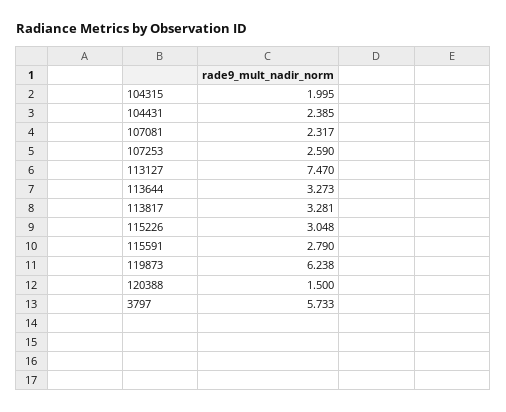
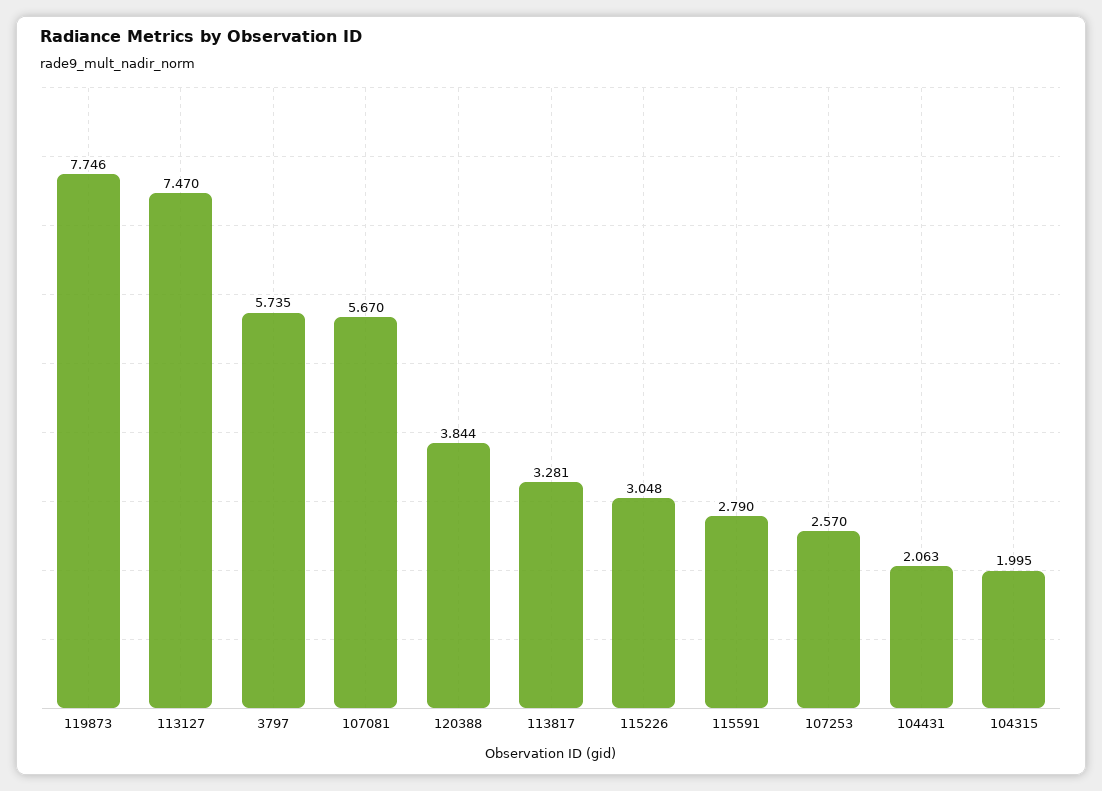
  {
    "104315": 1.995,
-   "104431": 2.385,
+   "104431": 2.063,
-   "107081": 2.317,
+   "107081": 5.67,
-   "107253": 2.59,
+   "107253": 2.57,
    "113127": 7.47,
-   "113644": 3.273,
    "113817": 3.281,
    "115226": 3.048,
    "115591": 2.79,
-   "119873": 6.238,
+   "119873": 7.746,
-   "120388": 1.5,
+   "120388": 3.844,
-   "3797": 5.733
+   "3797": 5.735
  }

